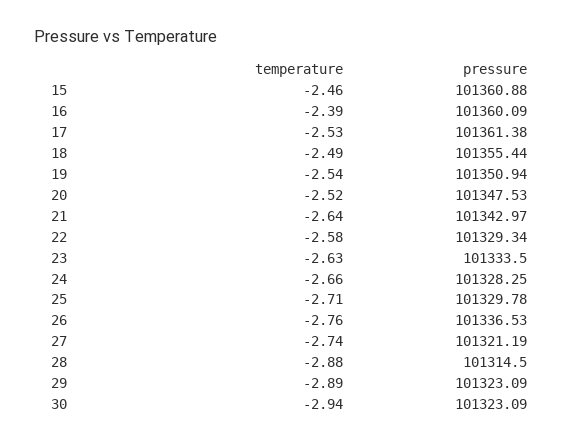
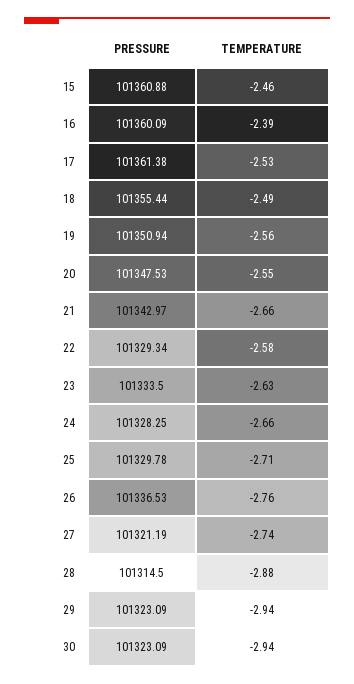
  {
    "temperature": {
      "15": -2.46,
      "16": -2.39,
      "17": -2.53,
      "18": -2.49,
-     "19": -2.54,
+     "19": -2.56,
-     "20": -2.52,
+     "20": -2.55,
-     "21": -2.64,
+     "21": -2.66,
      "22": -2.58,
      "23": -2.63,
      "24": -2.66,
      "25": -2.71,
      "26": -2.76,
      "27": -2.74,
      "28": -2.88,
-     "29": -2.89,
+     "29": -2.94,
      "30": -2.94
    },
    "pressure": {
      "15": 101360.88,
      "16": 101360.09,
      "17": 101361.38,
      "18": 101355.44,
      "19": 101350.94,
      "20": 101347.53,
      "21": 101342.97,
      "22": 101329.34,
      "23": 101333.5,
      "24": 101328.25,
      "25": 101329.78,
      "26": 101336.53,
      "27": 101321.19,
      "28": 101314.5,
      "29": 101323.09,
      "30": 101323.09
    }
  }

